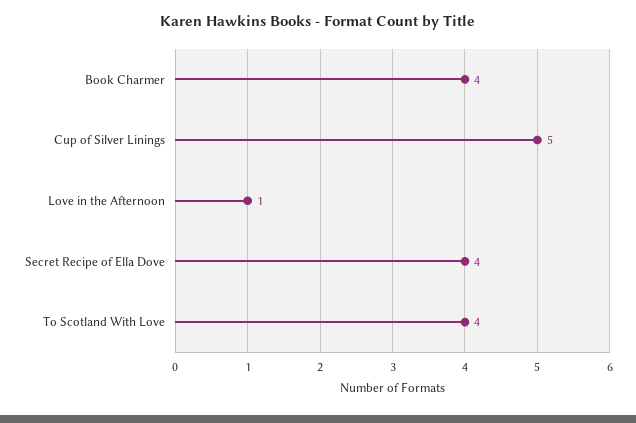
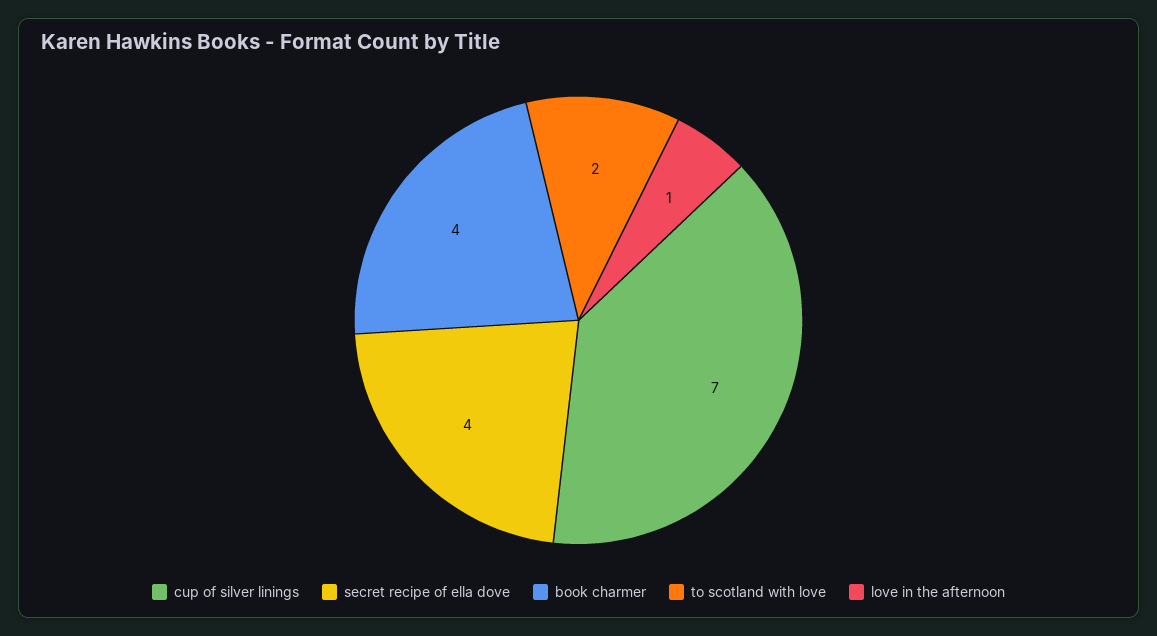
  {
    "Book Charmer": 4,
-   "Cup of Silver Linings": 5,
+   "Cup of Silver Linings": 7,
    "Love in the Afternoon": 1,
    "Secret Recipe of Ella Dove": 4,
-   "To Scotland With Love": 4
+   "To Scotland With Love": 2
  }

